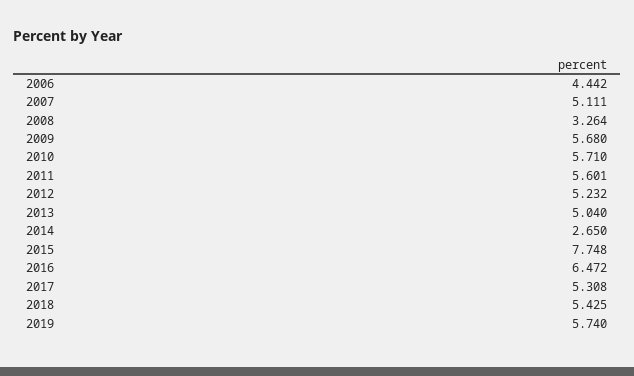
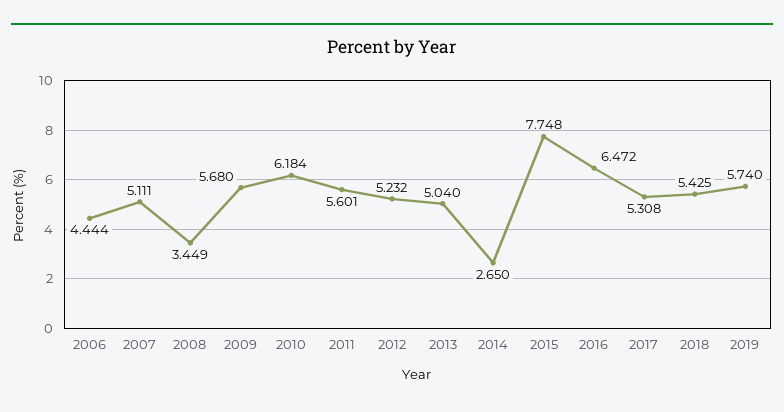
  {
-   "2006": 4.442,
+   "2006": 4.444,
    "2007": 5.111,
-   "2008": 3.264,
+   "2008": 3.449,
    "2009": 5.68,
-   "2010": 5.71,
+   "2010": 6.184,
    "2011": 5.601,
    "2012": 5.232,
    "2013": 5.04,
    "2014": 2.65,
    "2015": 7.748,
    "2016": 6.472,
    "2017": 5.308,
    "2018": 5.425,
    "2019": 5.74
  }

